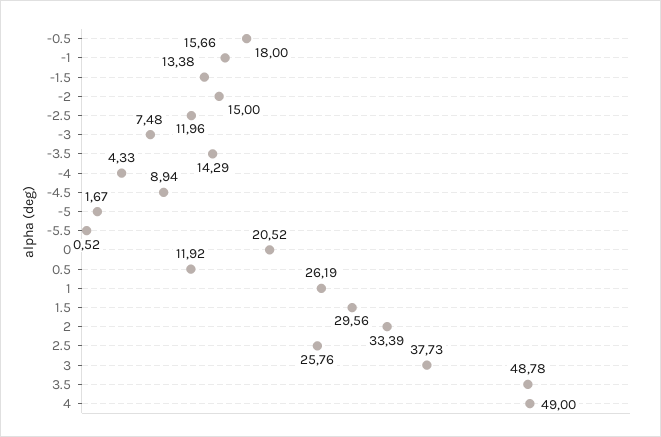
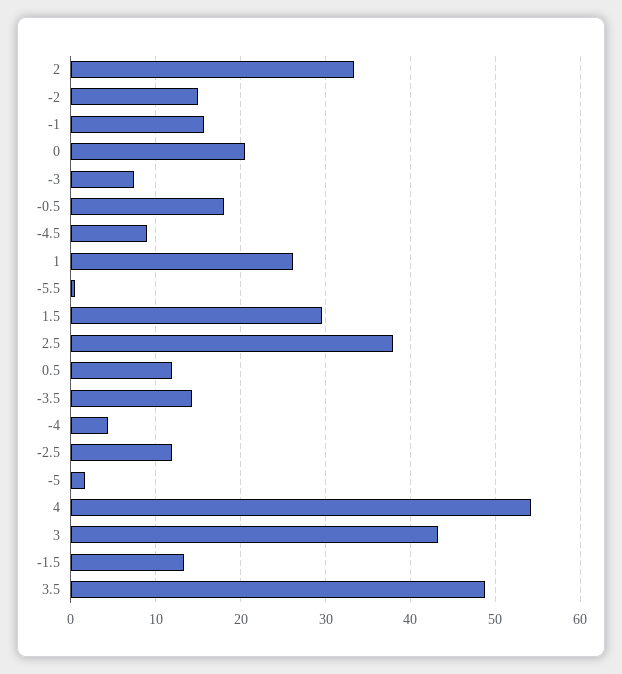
  {
    "-0.5": 18,
    "-1": 15.66,
    "-1.5": 13.38,
    "-2": 15,
    "-2.5": 11.96,
    "-3": 7.48,
    "-3.5": 14.29,
    "-4": 4.33,
    "-4.5": 8.94,
    "-5": 1.67,
    "-5.5": 0.52,
    "0": 20.52,
    "0.5": 11.92,
    "1": 26.19,
    "1.5": 29.56,
    "2": 33.39,
-   "2.5": 25.76,
+   "2.5": 38,
-   "3": 37.73,
+   "3": 43,
    "3.5": 48.78,
-   "4": 49
+   "4": 54
  }

